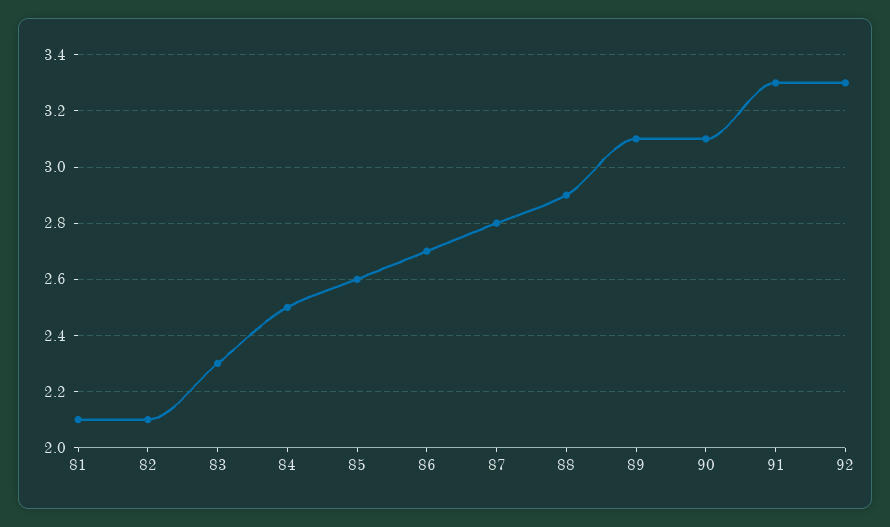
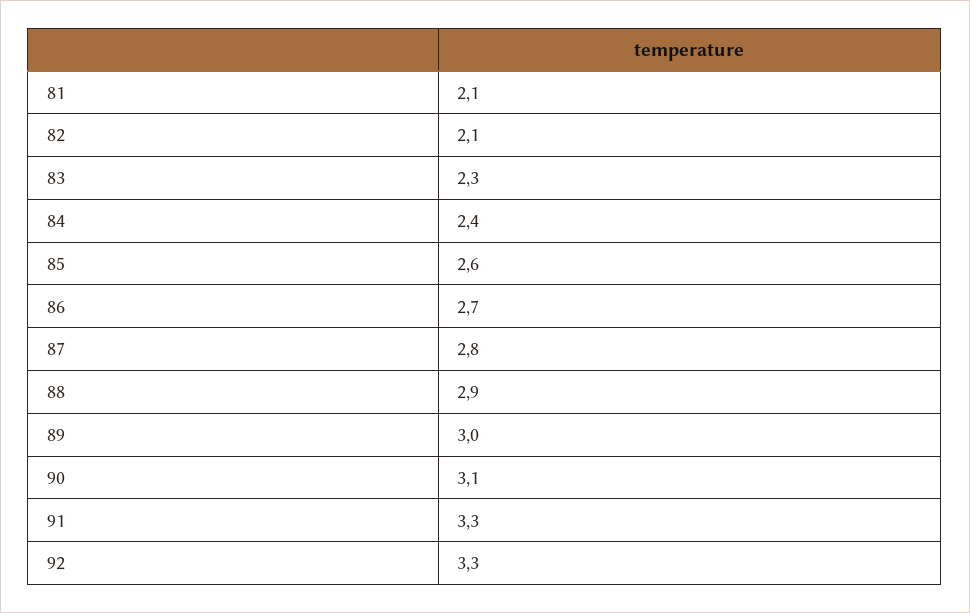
  {
    "81": 2.1,
    "82": 2.1,
    "83": 2.3,
-   "84": 2.5,
+   "84": 2.4,
    "85": 2.6,
    "86": 2.7,
    "87": 2.8,
    "88": 2.9,
-   "89": 3.1,
+   "89": 3,
    "90": 3.1,
    "91": 3.3,
    "92": 3.3
  }

